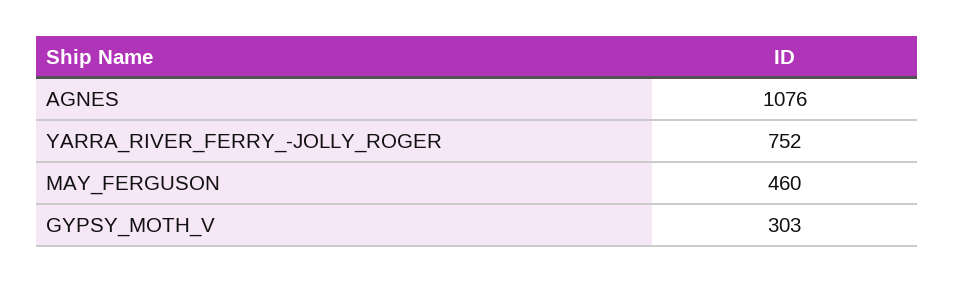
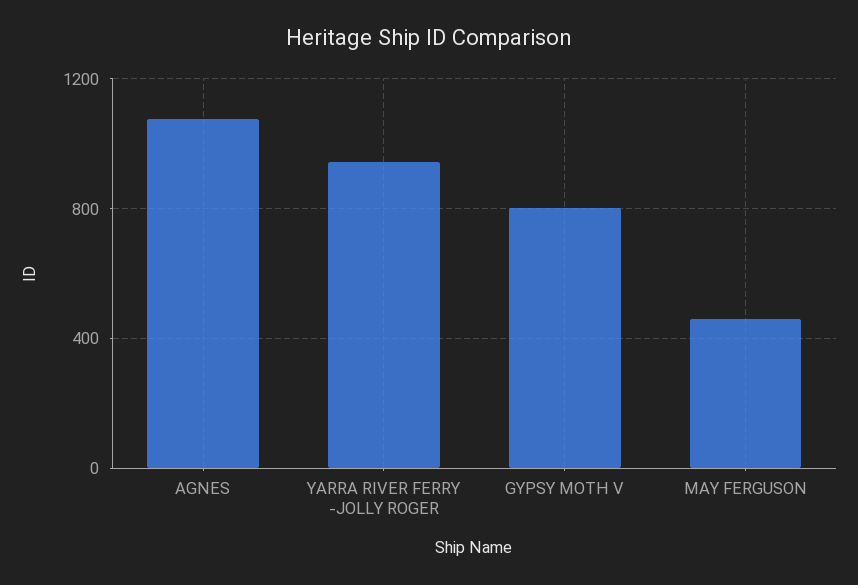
  {
    "AGNES": 1076,
-   "YARRA_RIVER_FERRY_-JOLLY_ROGER": 752,
+   "YARRA_RIVER_FERRY_-JOLLY_ROGER": 950,
    "MAY_FERGUSON": 460,
-   "GYPSY_MOTH_V": 303
+   "GYPSY_MOTH_V": 800
  }

